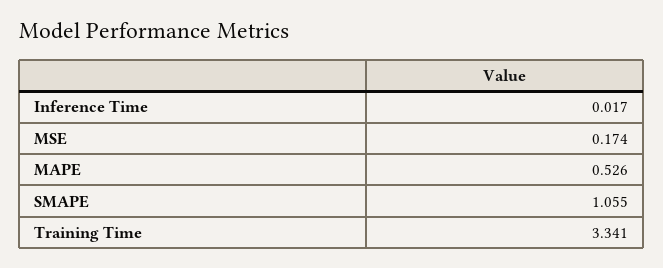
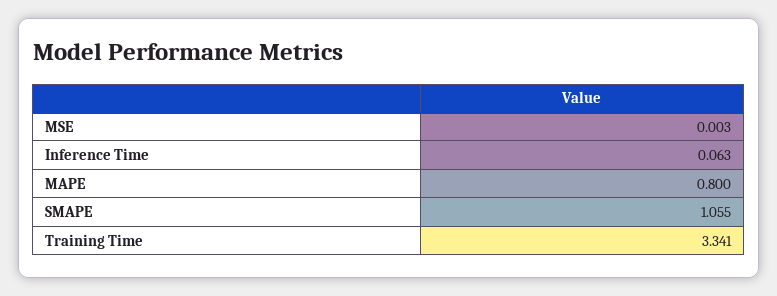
  {
-   "Inference Time": 0.017,
+   "Inference Time": 0.063,
-   "MSE": 0.174,
+   "MSE": 0.003,
-   "MAPE": 0.526,
+   "MAPE": 0.8,
    "SMAPE": 1.055,
    "Training Time": 3.341
  }

